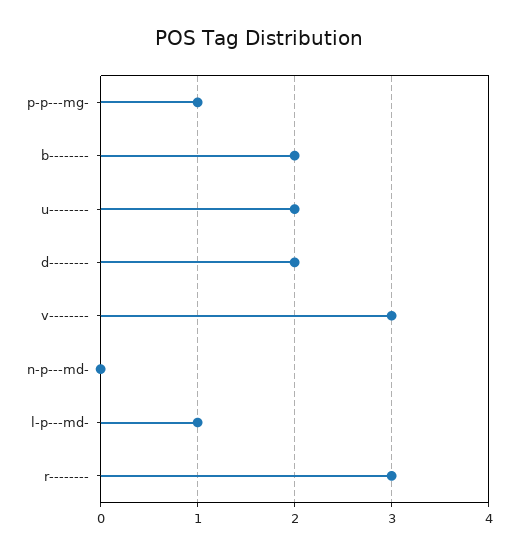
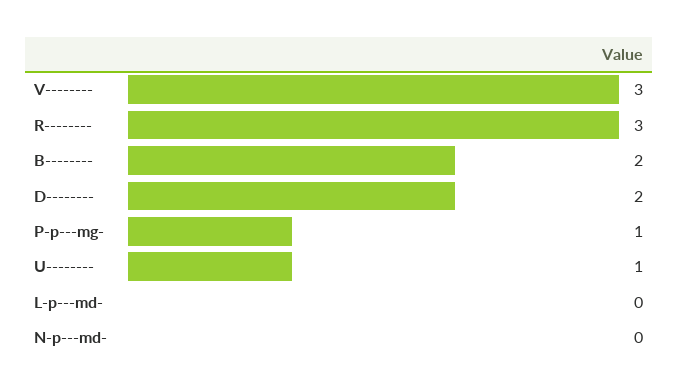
  {
    "p-p---mg-": 1,
    "b--------": 2,
-   "u--------": 2,
+   "u--------": 1,
    "d--------": 2,
    "v--------": 3,
    "n-p---md-": 0,
-   "l-p---md-": 1,
+   "l-p---md-": 0,
    "r--------": 3
  }

